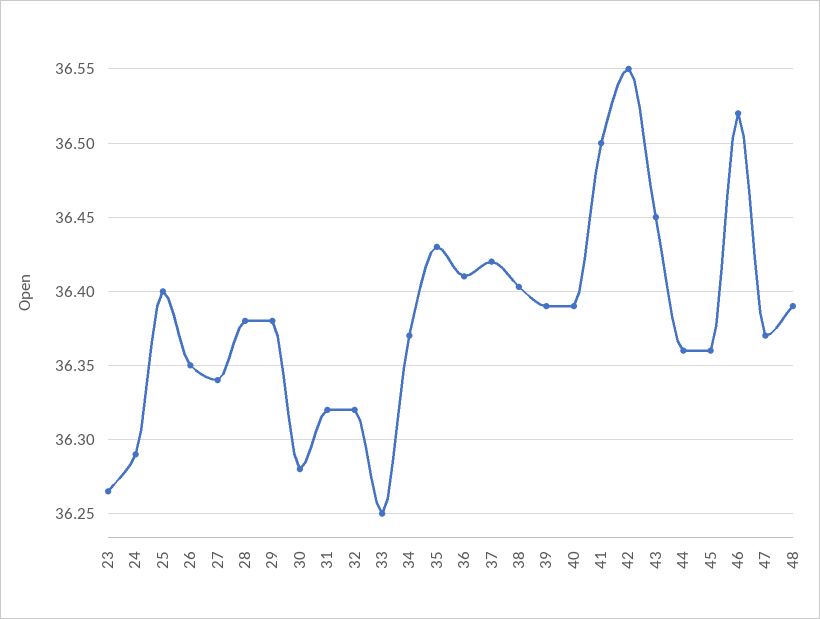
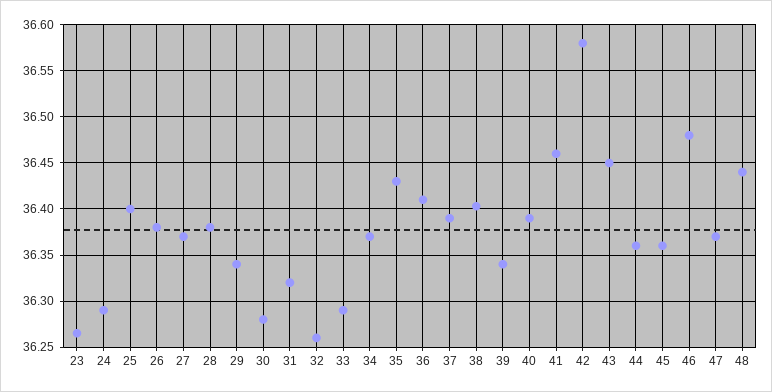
  {
    "23": 36.265,
    "24": 36.29,
    "25": 36.4,
-   "26": 36.35,
+   "26": 36.38,
-   "27": 36.34,
+   "27": 36.37,
    "28": 36.38,
-   "29": 36.38,
+   "29": 36.34,
    "30": 36.28,
    "31": 36.32,
-   "32": 36.32,
+   "32": 36.26,
-   "33": 36.25,
+   "33": 36.29,
    "34": 36.37,
    "35": 36.43,
    "36": 36.41,
-   "37": 36.42,
+   "37": 36.39,
    "38": 36.405,
-   "39": 36.39,
+   "39": 36.34,
    "40": 36.39,
-   "41": 36.5,
+   "41": 36.46,
-   "42": 36.55,
+   "42": 36.58,
    "43": 36.45,
    "44": 36.36,
    "45": 36.36,
-   "46": 36.52,
+   "46": 36.48,
    "47": 36.37,
-   "48": 36.39
+   "48": 36.44
  }

